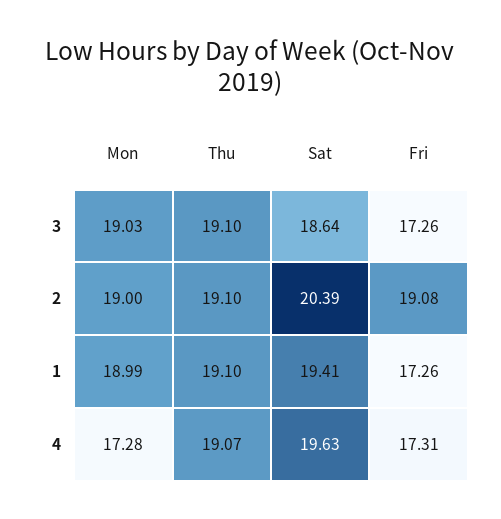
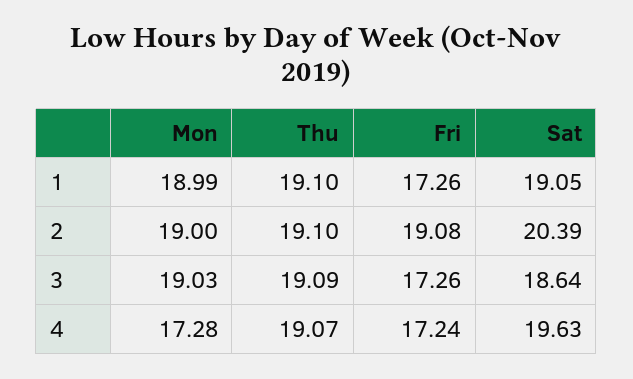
  {
    "Mon": {
      "3": 19.03,
      "2": 19,
      "1": 18.99,
      "4": 17.28
    },
    "Thu": {
-     "3": 19.1,
+     "3": 19.09,
      "2": 19.1,
      "1": 19.1,
      "4": 19.07
    },
    "Sat": {
      "3": 18.64,
      "2": 20.39,
-     "1": 19.41,
+     "1": 19.05,
      "4": 19.63
    },
    "Fri": {
      "3": 17.26,
      "2": 19.08,
      "1": 17.26,
-     "4": 17.31
+     "4": 17.24
    }
  }

